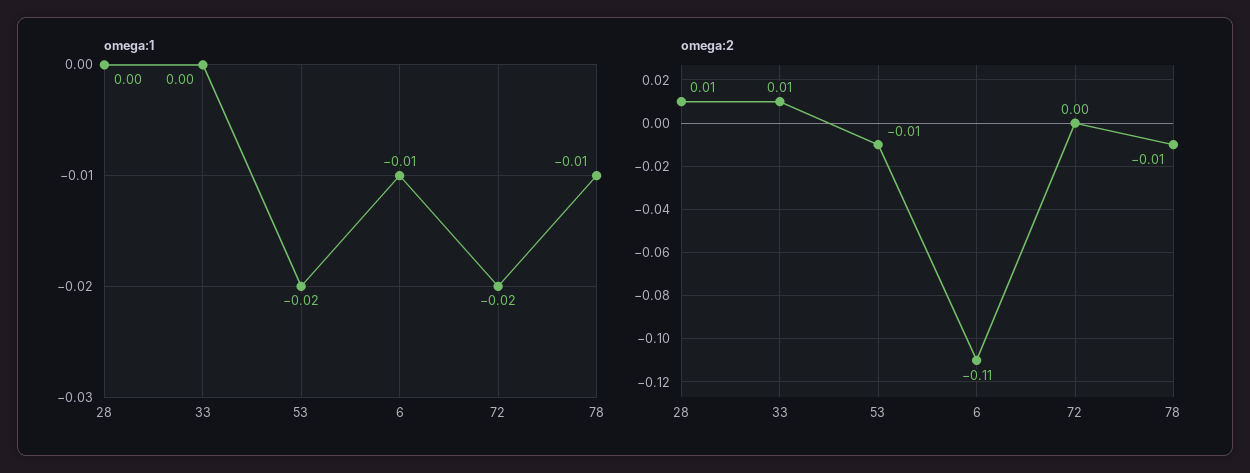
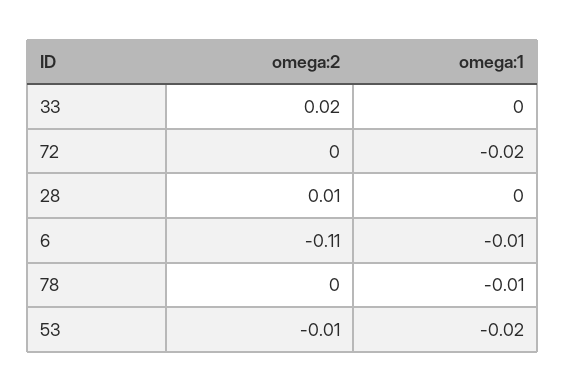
  {
    "omega:1": {
      "28": 0,
      "33": 0,
      "53": -0.02,
      "6": -0.01,
      "72": -0.02,
      "78": -0.01
    },
    "omega:2": {
      "28": 0.01,
-     "33": 0.01,
+     "33": 0.02,
      "53": -0.01,
      "6": -0.11,
      "72": 0,
-     "78": -0.01
+     "78": 0
    }
  }

